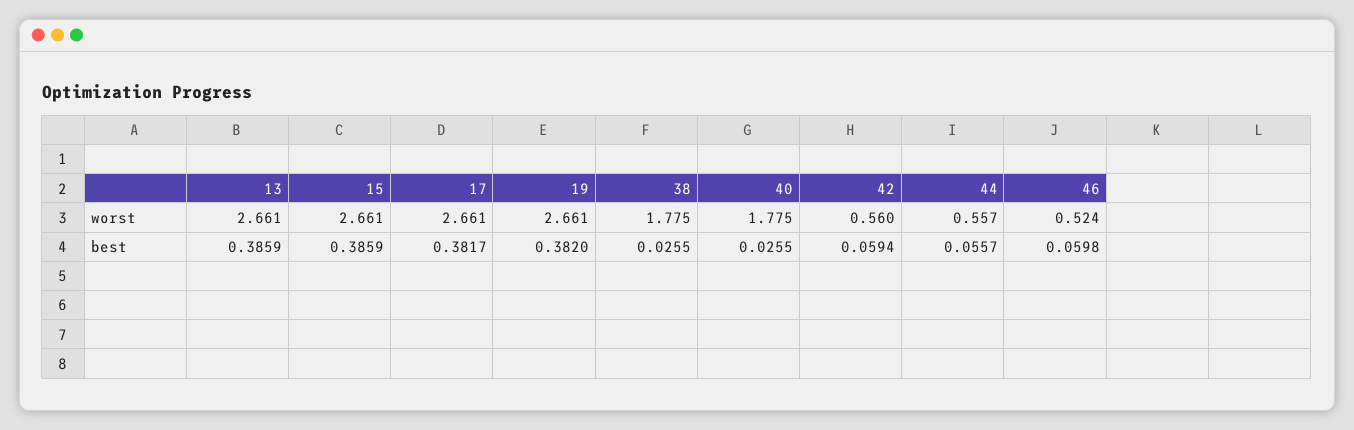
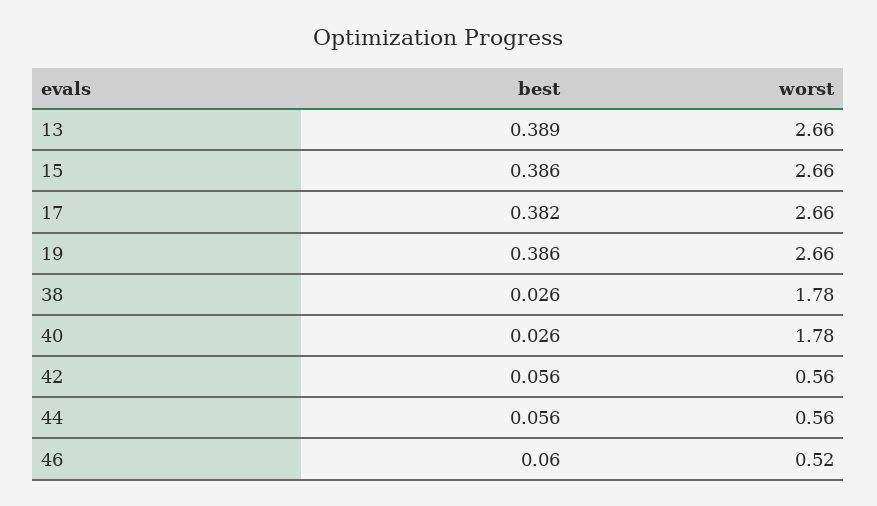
  {
    "13": {
      "worst": 2.661,
-     "best": 0.3859
+     "best": 0.389
    },
    "15": {
      "worst": 2.661,
      "best": 0.3859
    },
    "17": {
      "worst": 2.661,
      "best": 0.3817
    },
    "19": {
      "worst": 2.661,
-     "best": 0.382
+     "best": 0.386
    },
    "38": {
      "worst": 1.775,
      "best": 0.0255
    },
    "40": {
      "worst": 1.775,
      "best": 0.0255
    },
    "42": {
      "worst": 0.56,
-     "best": 0.0594
+     "best": 0.056
    },
    "44": {
      "worst": 0.557,
      "best": 0.0557
    },
    "46": {
      "worst": 0.524,
      "best": 0.0598
    }
  }

